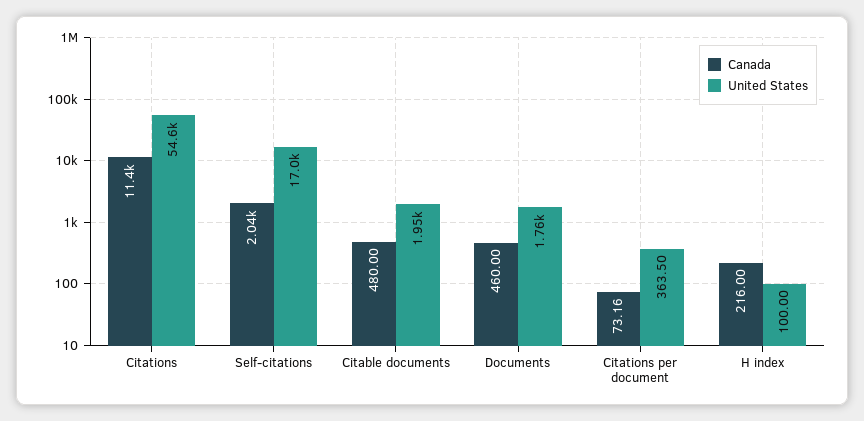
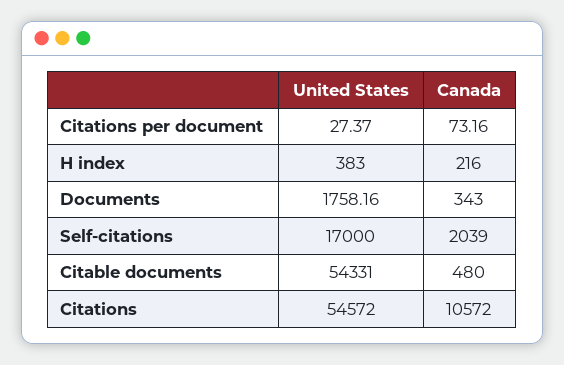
  {
    "Canada": {
-     "Citations": 11400,
+     "Citations": 10572,
      "Self-citations": 2039,
      "Citable documents": 480,
-     "Documents": 460,
+     "Documents": 343,
      "Citations per document": 73.16,
      "H index": 216
    },
    "United States": {
      "Citations": 54572,
      "Self-citations": 17000,
-     "Citable documents": 1950,
+     "Citable documents": 54331,
      "Documents": 1758.16,
-     "Citations per document": 363.5,
+     "Citations per document": 27.37,
-     "H index": 100
+     "H index": 383
    }
  }

